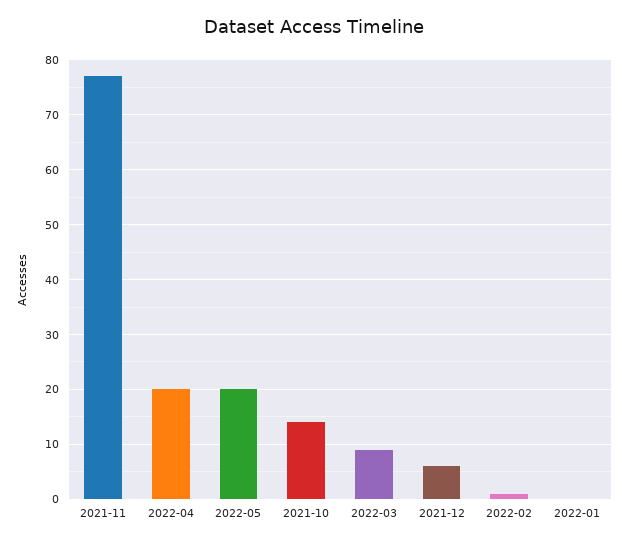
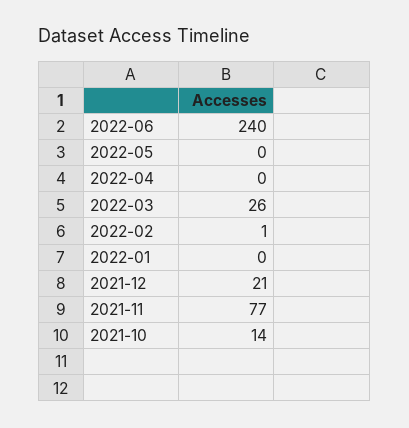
  {
    "2021-11": 77,
-   "2022-04": 20,
+   "2022-04": 0,
-   "2022-05": 20,
+   "2022-05": 0,
    "2021-10": 14,
-   "2022-03": 10,
+   "2022-03": 26,
-   "2021-12": 5,
+   "2021-12": 21,
    "2022-02": 1,
-   "2022-01": 0
+   "2022-01": 0,
+   "2022-06": 240
  }

